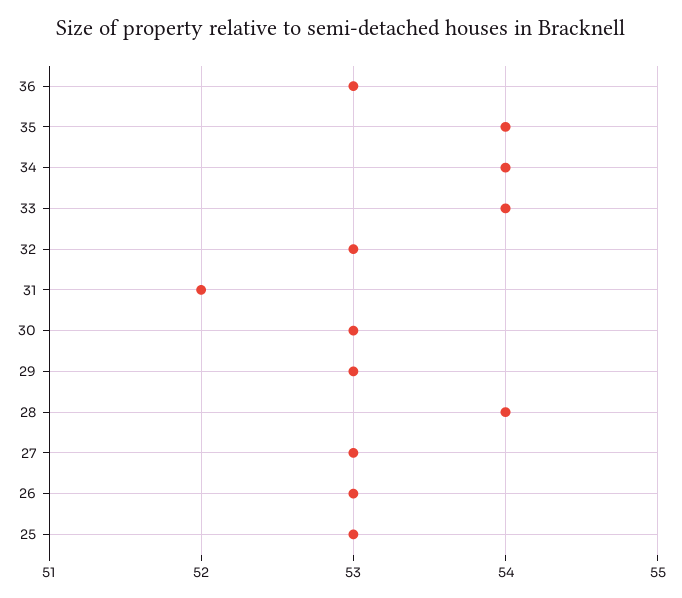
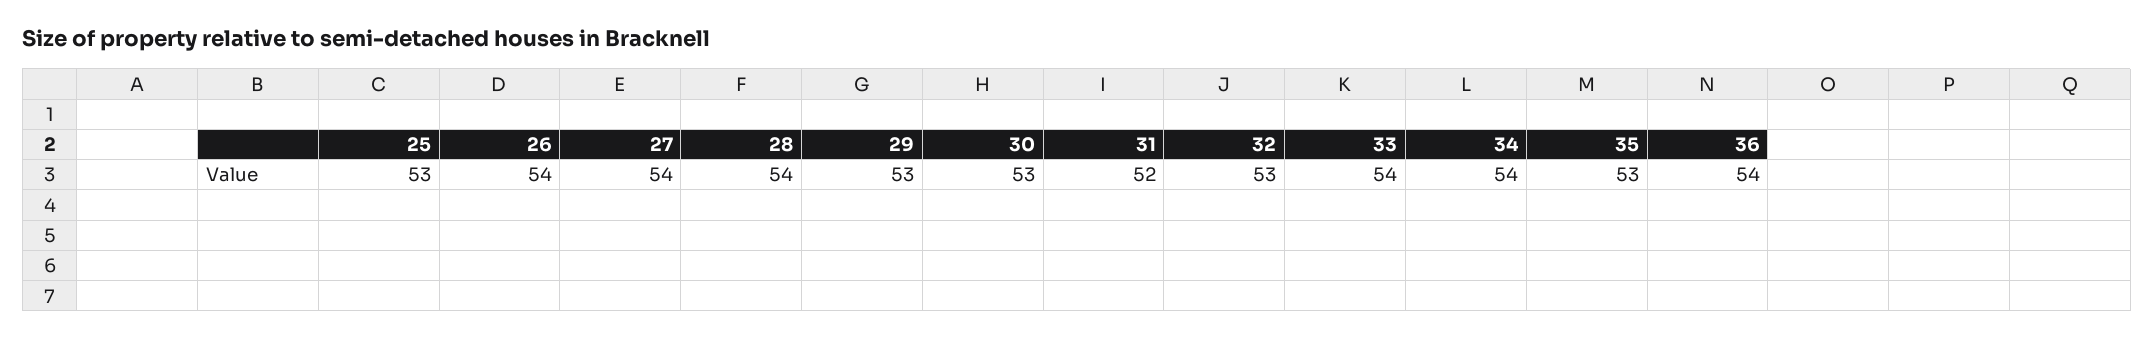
  {
-   "36": 53,
+   "36": 54,
-   "35": 54,
+   "35": 53,
    "34": 54,
    "33": 54,
    "32": 53,
    "31": 52,
    "30": 53,
    "29": 53,
    "28": 54,
-   "27": 53,
+   "27": 54,
-   "26": 53,
+   "26": 54,
    "25": 53
  }

